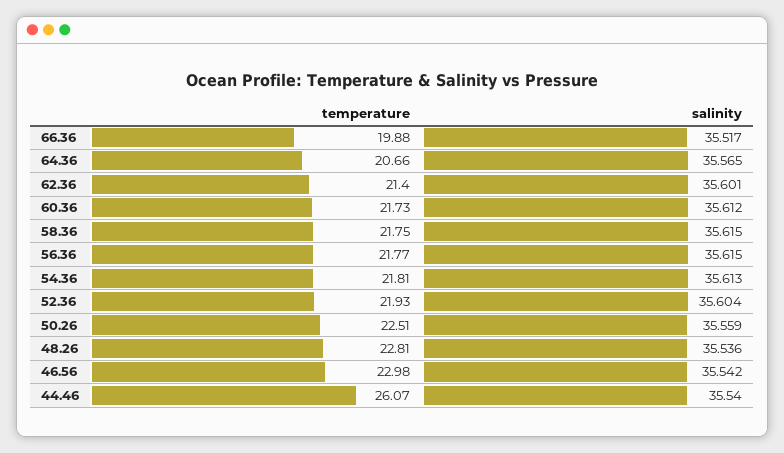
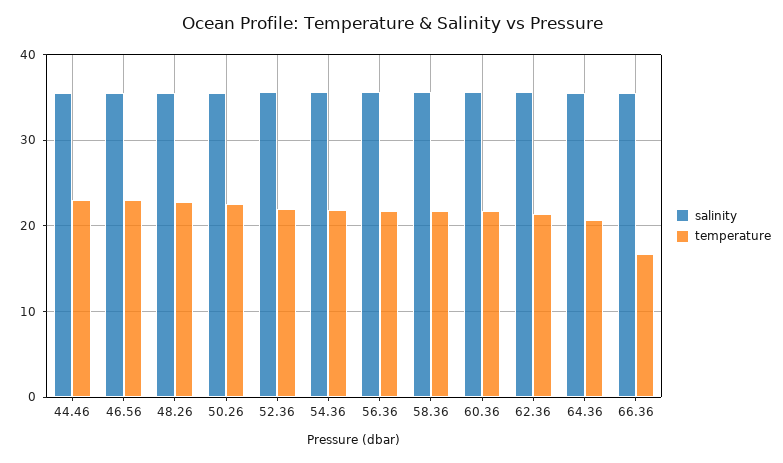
  {
    "temperature": {
-     "66.36": 19.88,
+     "66.36": 17,
      "64.36": 20.66,
      "62.36": 21.4,
      "60.36": 21.73,
      "58.36": 21.75,
      "56.36": 21.77,
      "54.36": 21.81,
      "52.36": 21.93,
      "50.26": 22.51,
      "48.26": 22.81,
      "46.56": 22.98,
-     "44.46": 26.07
+     "44.46": 23
    },
    "salinity": {
      "66.36": 35.517,
      "64.36": 35.565,
      "62.36": 35.601,
      "60.36": 35.612,
      "58.36": 35.615,
      "56.36": 35.615,
      "54.36": 35.613,
      "52.36": 35.604,
      "50.26": 35.559,
      "48.26": 35.536,
      "46.56": 35.542,
      "44.46": 35.54
    }
  }

